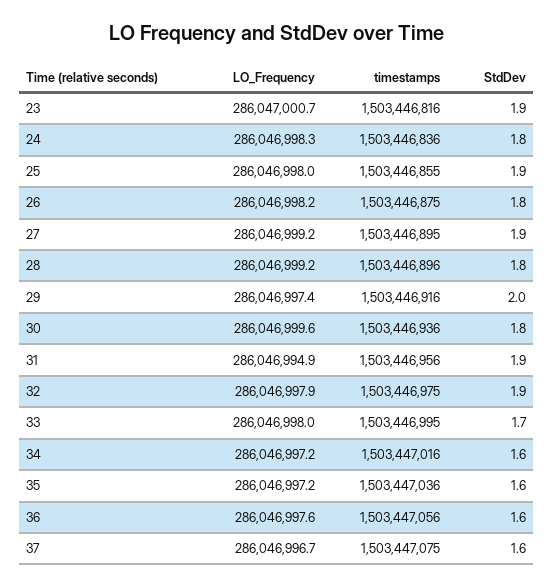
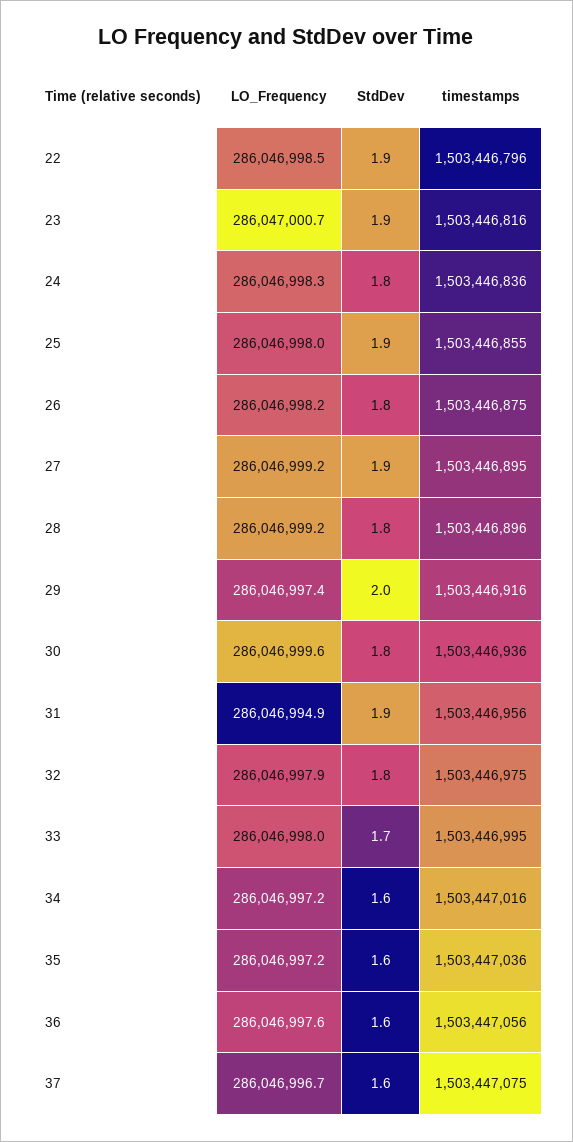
  {
    "LO_Frequency": {
      "23": 286047000.7,
      "24": 286046998.3,
      "25": 286046998,
      "26": 286046998.2,
      "27": 286046999.2,
      "28": 286046999.2,
      "29": 286046997.4,
      "30": 286046999.6,
      "31": 286046994.9,
      "32": 286046997.9,
      "33": 286046998,
      "34": 286046997.2,
      "35": 286046997.2,
      "36": 286046997.6,
-     "37": 286046996.7
+     "37": 286046996.7,
+     "22": 286046998.5
    },
    "timestamps": {
      "23": 1503446816,
      "24": 1503446836,
      "25": 1503446855,
      "26": 1503446875,
      "27": 1503446895,
      "28": 1503446896,
      "29": 1503446916,
      "30": 1503446936,
      "31": 1503446956,
      "32": 1503446975,
      "33": 1503446995,
      "34": 1503447016,
      "35": 1503447036,
      "36": 1503447056,
-     "37": 1503447075
+     "37": 1503447075,
+     "22": 1503446796
    },
    "StdDev": {
      "23": 1.9,
      "24": 1.8,
      "25": 1.9,
      "26": 1.8,
      "27": 1.9,
      "28": 1.8,
      "29": 2,
      "30": 1.8,
      "31": 1.9,
-     "32": 1.9,
+     "32": 1.8,
      "33": 1.7,
      "34": 1.6,
      "35": 1.6,
      "36": 1.6,
-     "37": 1.6
+     "37": 1.6,
+     "22": 1.9
    }
  }

